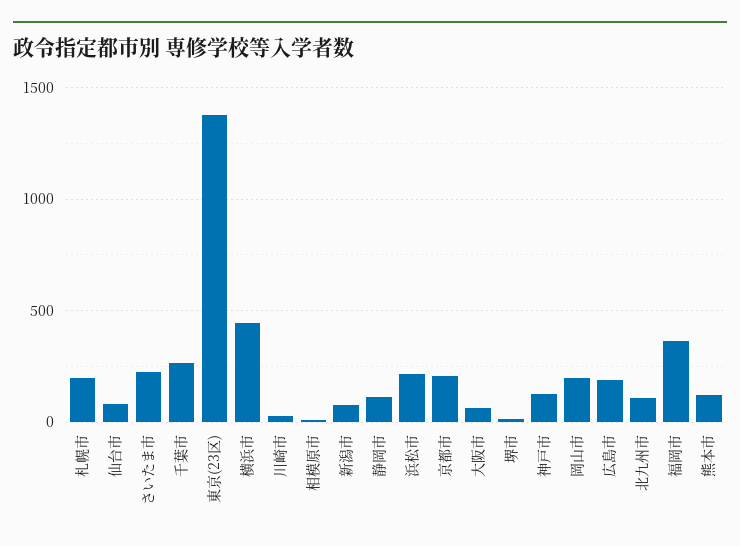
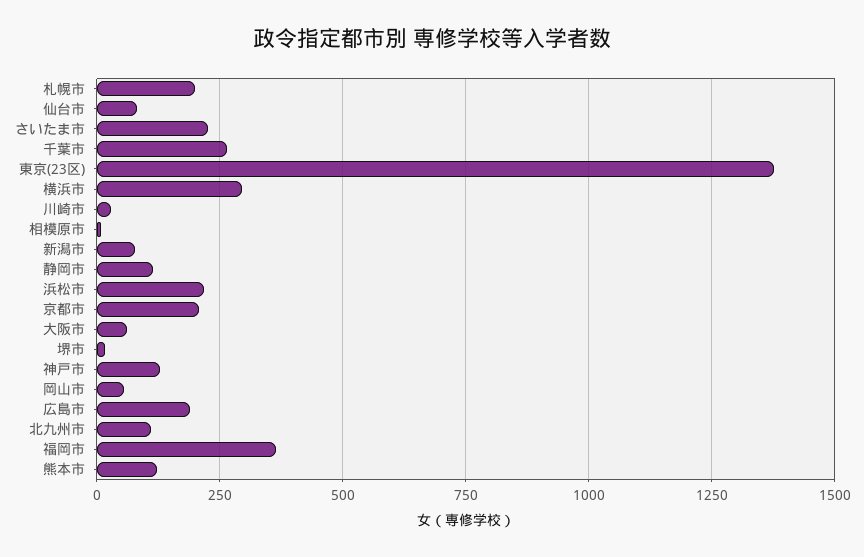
  {
    "札幌市": 200,
    "仙台市": 75,
    "さいたま市": 225,
    "千葉市": 275,
    "東京(23区)": 1375,
-   "横浜市": 450,
+   "横浜市": 300,
    "川崎市": 25,
    "相模原市": 0,
    "新潟市": 75,
    "静岡市": 125,
    "浜松市": 225,
    "京都市": 200,
    "大阪市": 50,
    "堺市": 25,
    "神戸市": 125,
-   "岡山市": 200,
+   "岡山市": 50,
    "広島市": 200,
    "北九州市": 100,
    "福岡市": 375,
    "熊本市": 125
  }

